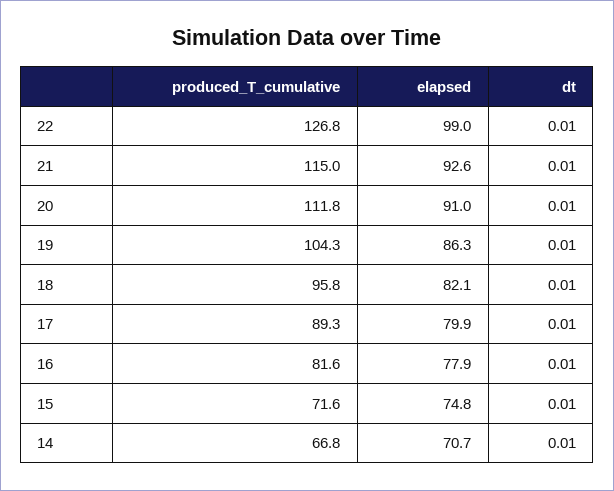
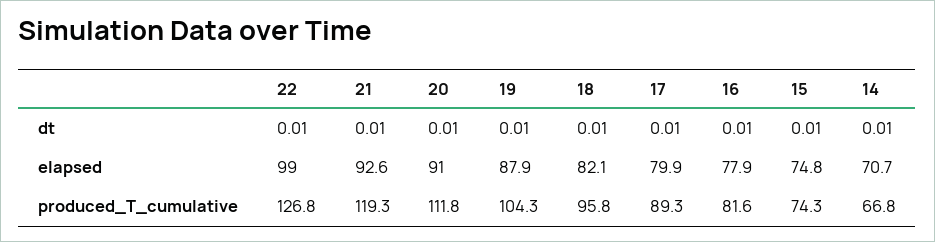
  {
    "produced_T_cumulative": {
      "22": 126.8,
-     "21": 115,
+     "21": 119.3,
      "20": 111.8,
      "19": 104.3,
      "18": 95.8,
      "17": 89.3,
      "16": 81.6,
-     "15": 71.6,
+     "15": 74.3,
      "14": 66.8
    },
    "elapsed": {
      "22": 99,
      "21": 92.6,
      "20": 91,
-     "19": 86.3,
+     "19": 87.9,
      "18": 82.1,
      "17": 79.9,
      "16": 77.9,
      "15": 74.8,
      "14": 70.7
    },
    "dt": {
      "22": 0.01,
      "21": 0.01,
      "20": 0.01,
      "19": 0.01,
      "18": 0.01,
      "17": 0.01,
      "16": 0.01,
      "15": 0.01,
      "14": 0.01
    }
  }

